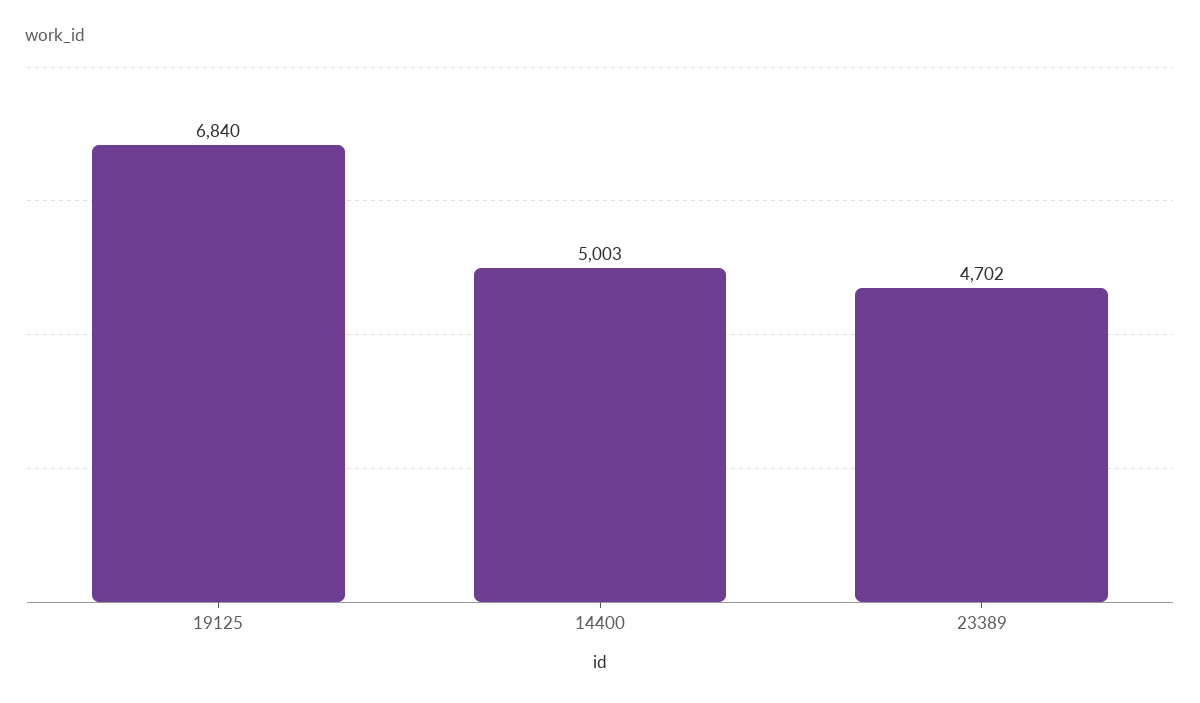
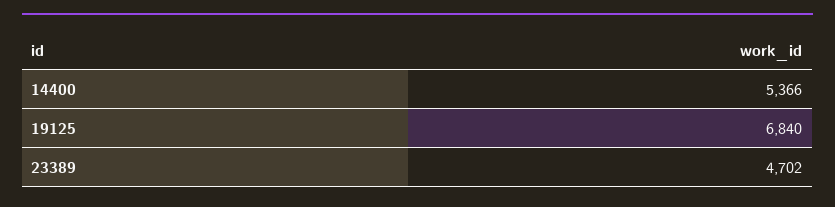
  {
    "19125": 6840,
-   "14400": 5003,
+   "14400": 5366,
    "23389": 4702
  }

